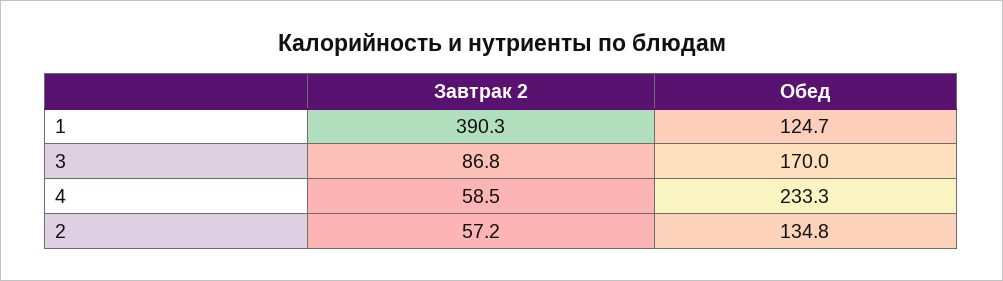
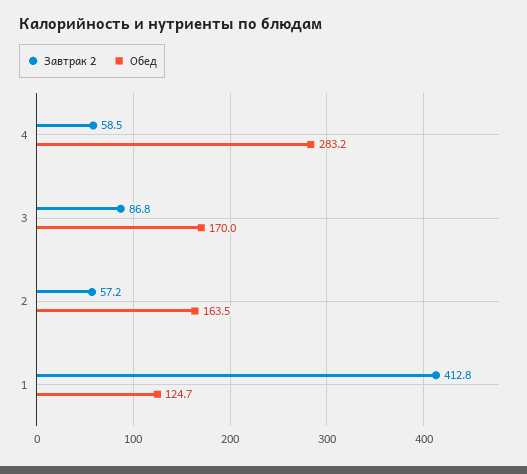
  {
    "Завтрак 2": {
-     "1": 390.3,
+     "1": 412.8,
      "3": 86.8,
      "4": 58.5,
      "2": 57.2
    },
    "Обед": {
      "1": 124.7,
      "3": 170,
-     "4": 233.3,
+     "4": 283.2,
-     "2": 134.8
+     "2": 163.5
    }
  }

